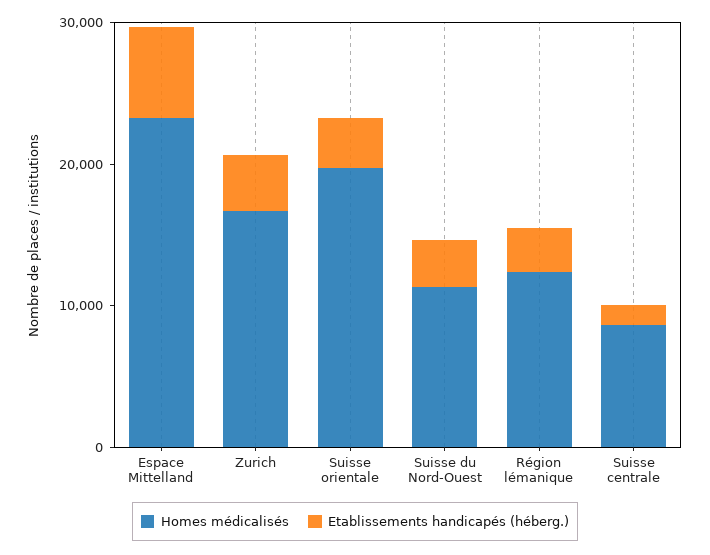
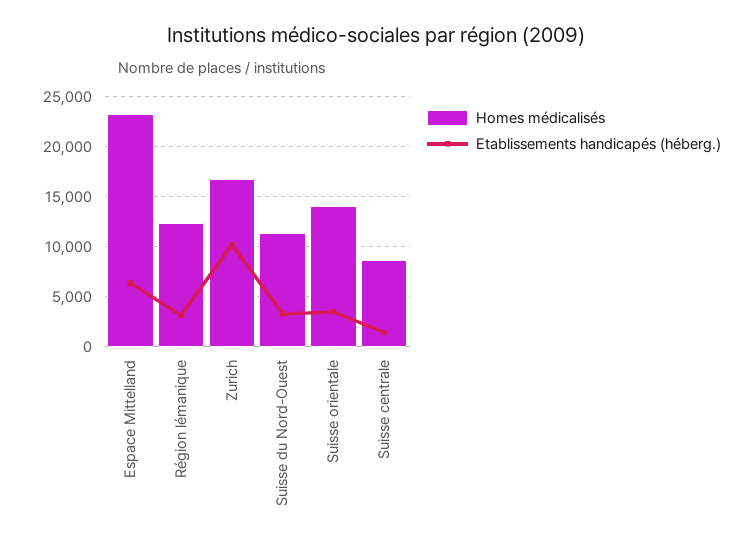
  {
    "Homes médicalisés": {
      "Espace Mittelland": 23000,
      "Zurich": 17000,
-     "Suisse orientale": 20000,
+     "Suisse orientale": 14000,
      "Suisse du Nord-Ouest": 11000,
      "Région lémanique": 12000,
      "Suisse centrale": 9000
    },
    "Etablissements handicapés (héberg.)": {
      "Espace Mittelland": 6000,
-     "Zurich": 4000,
+     "Zurich": 10000,
      "Suisse orientale": 3000,
      "Suisse du Nord-Ouest": 3000,
      "Région lémanique": 3000,
      "Suisse centrale": 1000
    }
  }

